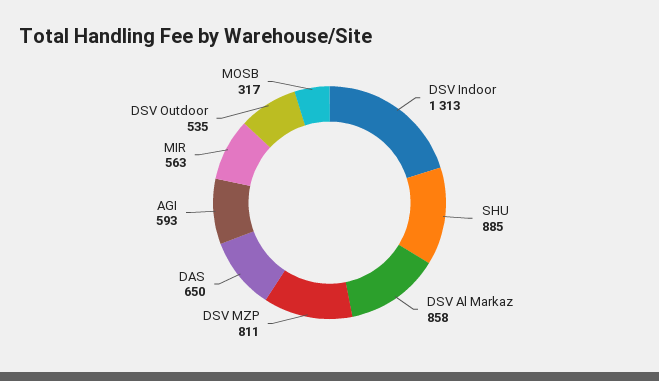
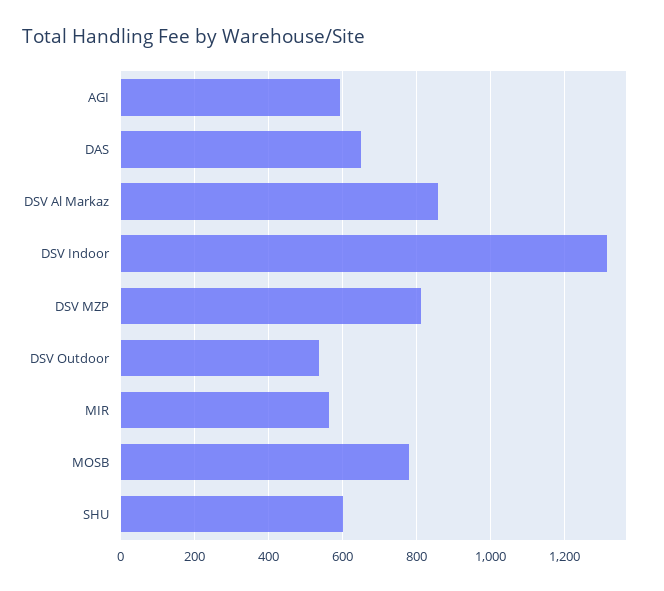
  {
    "DSV Indoor": 1313,
-   "SHU": 885,
+   "SHU": 600,
    "DSV Al Markaz": 858,
    "DSV MZP": 811,
    "DAS": 650,
    "AGI": 593,
    "MIR": 563,
    "DSV Outdoor": 535,
-   "MOSB": 317
+   "MOSB": 780
  }

